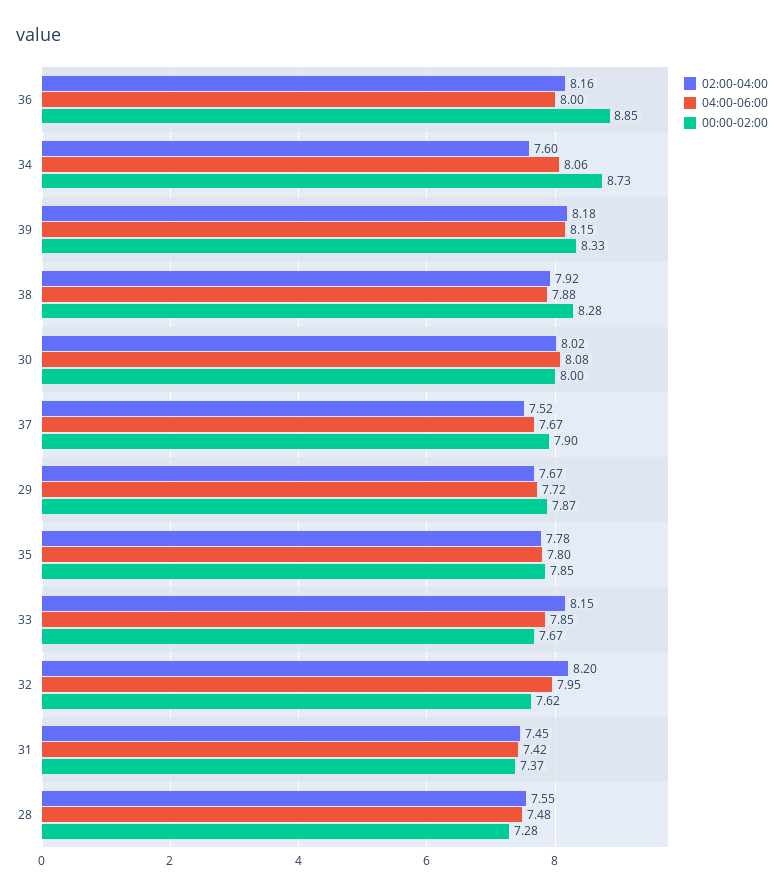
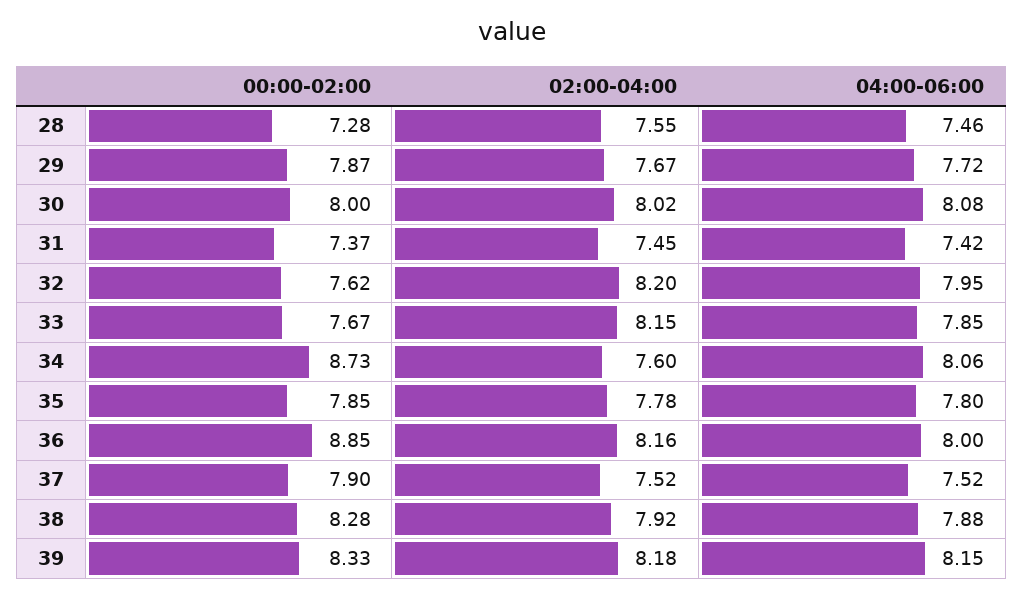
  {
    "02:00-04:00": {
      "36": 8.16,
      "34": 7.6,
      "39": 8.18,
      "38": 7.92,
      "30": 8.02,
      "37": 7.52,
      "29": 7.67,
      "35": 7.78,
      "33": 8.15,
      "32": 8.2,
      "31": 7.45,
      "28": 7.55
    },
    "04:00-06:00": {
      "36": 8,
      "34": 8.06,
      "39": 8.15,
      "38": 7.88,
      "30": 8.08,
-     "37": 7.67,
+     "37": 7.52,
      "29": 7.72,
      "35": 7.8,
      "33": 7.85,
      "32": 7.95,
      "31": 7.42,
-     "28": 7.48
+     "28": 7.46
    },
    "00:00-02:00": {
      "36": 8.85,
      "34": 8.73,
      "39": 8.33,
      "38": 8.28,
      "30": 8,
      "37": 7.9,
      "29": 7.87,
      "35": 7.85,
      "33": 7.67,
      "32": 7.62,
      "31": 7.37,
      "28": 7.28
    }
  }

